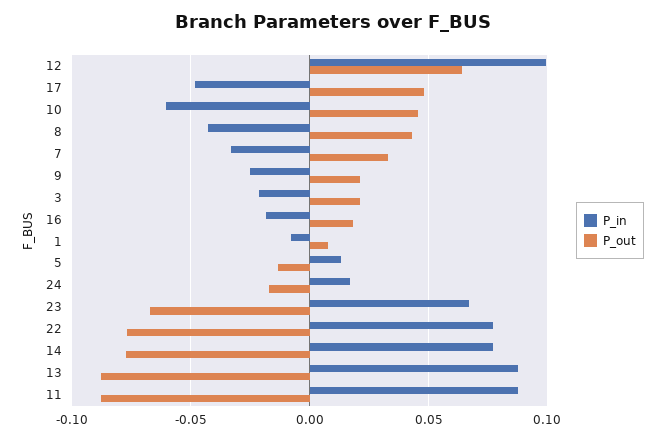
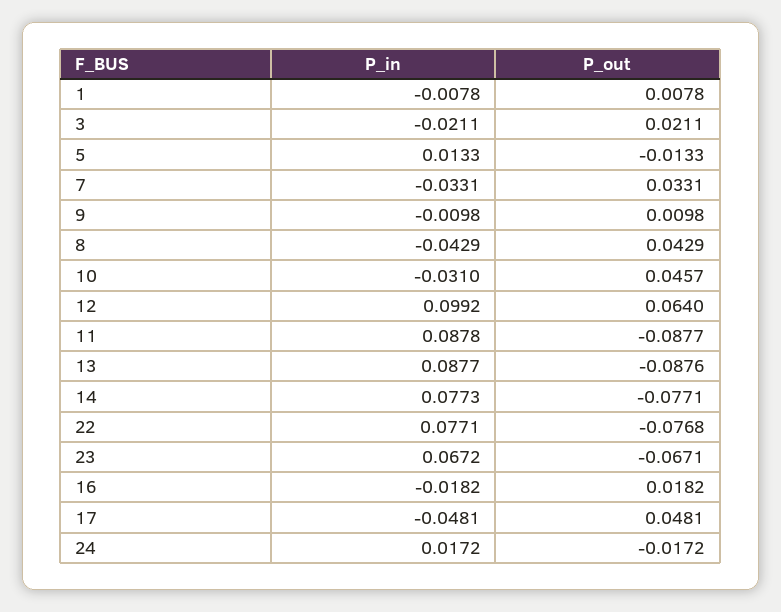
  {
    "P_in": {
      "12": 0.0992,
      "17": -0.0481,
-     "10": -0.06,
+     "10": -0.031,
      "8": -0.0429,
      "7": -0.0331,
-     "9": -0.025,
+     "9": -0.0098,
      "3": -0.0211,
      "16": -0.0182,
      "1": -0.0078,
      "5": 0.0133,
      "24": 0.0172,
      "23": 0.0672,
      "22": 0.0771,
      "14": 0.0773,
      "13": 0.0877,
      "11": 0.0878
    },
    "P_out": {
      "12": 0.064,
      "17": 0.0481,
      "10": 0.0457,
      "8": 0.0429,
      "7": 0.0331,
-     "9": 0.02,
+     "9": 0.0098,
      "3": 0.0211,
      "16": 0.0182,
      "1": 0.0078,
      "5": -0.0133,
      "24": -0.0172,
      "23": -0.0671,
      "22": -0.0768,
      "14": -0.0771,
      "13": -0.0876,
      "11": -0.0877
    }
  }

